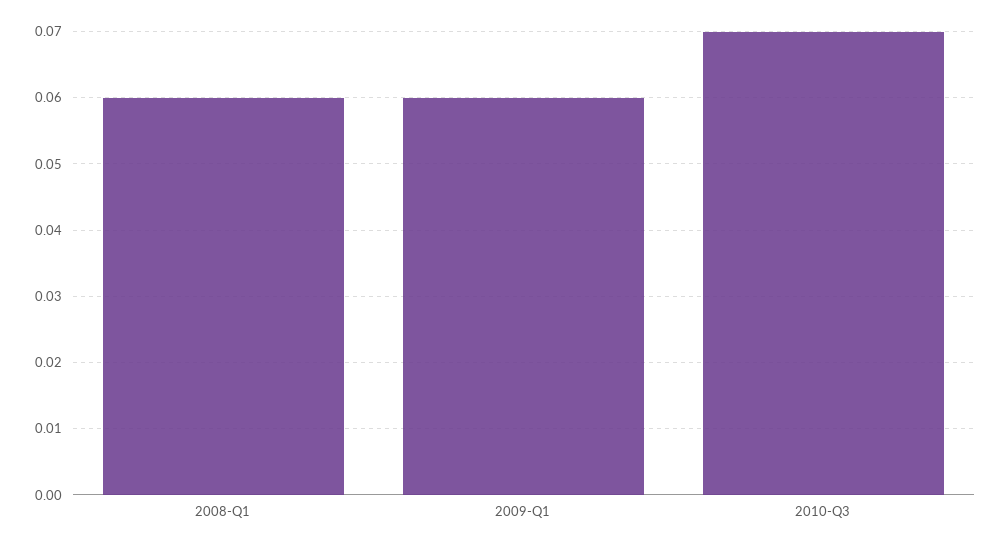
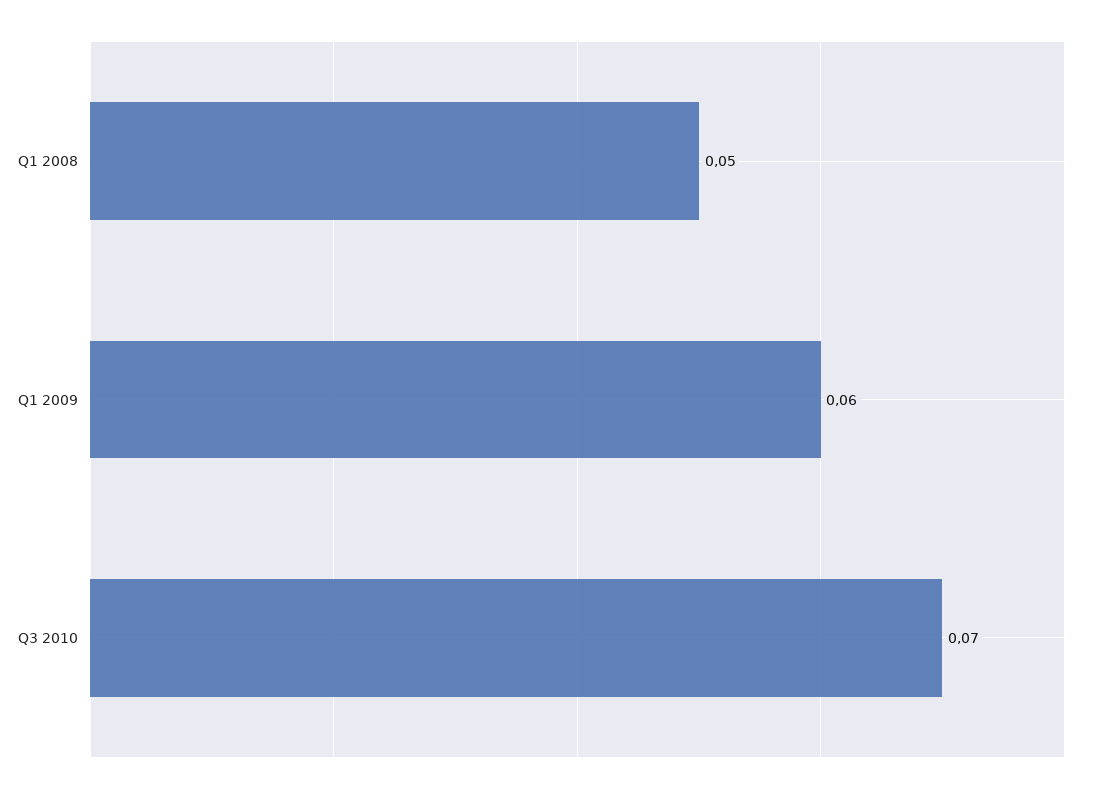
  {
-   "2008-Q1": 0.06,
+   "2008-Q1": 0.05,
    "2009-Q1": 0.06,
    "2010-Q3": 0.07
  }

